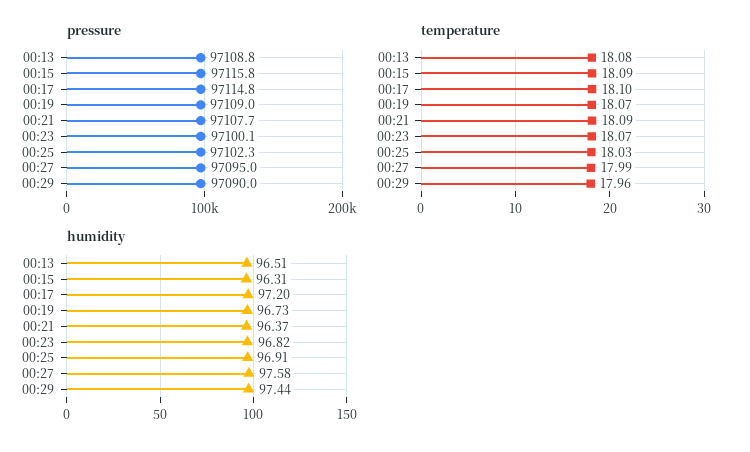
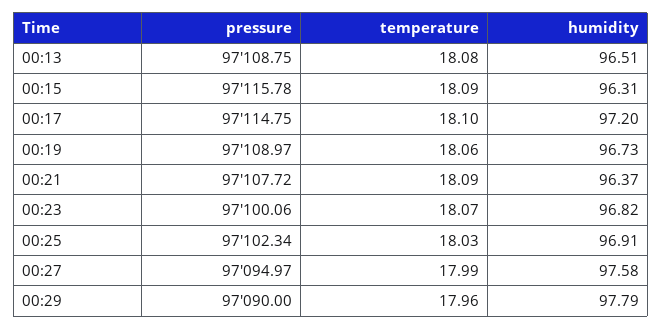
  {
    "pressure": {
      "00:13": 97108.75,
      "00:15": 97115.78,
      "00:17": 97114.75,
      "00:19": 97108.97,
      "00:21": 97107.72,
      "00:23": 97100.06,
      "00:25": 97102.34,
      "00:27": 97094.97,
      "00:29": 97090
    },
    "temperature": {
      "00:13": 18.08,
      "00:15": 18.09,
      "00:17": 18.1,
-     "00:19": 18.07,
+     "00:19": 18.06,
      "00:21": 18.09,
      "00:23": 18.07,
      "00:25": 18.03,
      "00:27": 17.99,
      "00:29": 17.96
    },
    "humidity": {
      "00:13": 96.51,
      "00:15": 96.31,
      "00:17": 97.2,
      "00:19": 96.73,
      "00:21": 96.37,
      "00:23": 96.82,
      "00:25": 96.91,
      "00:27": 97.58,
-     "00:29": 97.44
+     "00:29": 97.79
    }
  }

